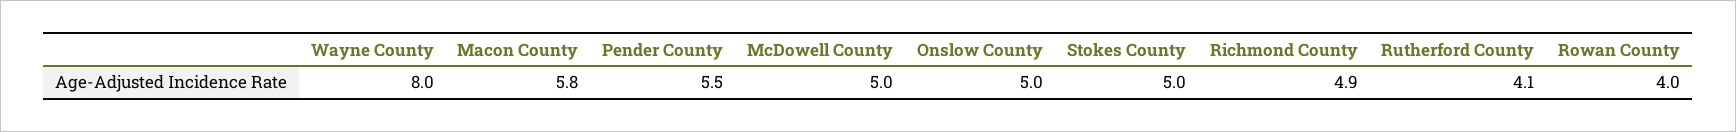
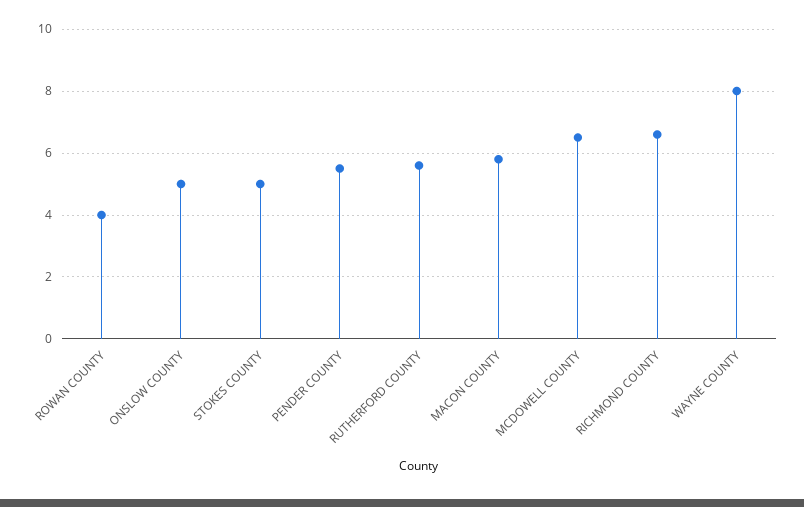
  {
    "Wayne County": 8,
    "Macon County": 5.8,
    "Pender County": 5.5,
-   "McDowell County": 5,
+   "McDowell County": 6.5,
    "Onslow County": 5,
    "Stokes County": 5,
-   "Richmond County": 4.9,
+   "Richmond County": 6.5,
-   "Rutherford County": 4.1,
+   "Rutherford County": 5.5,
    "Rowan County": 4
  }

